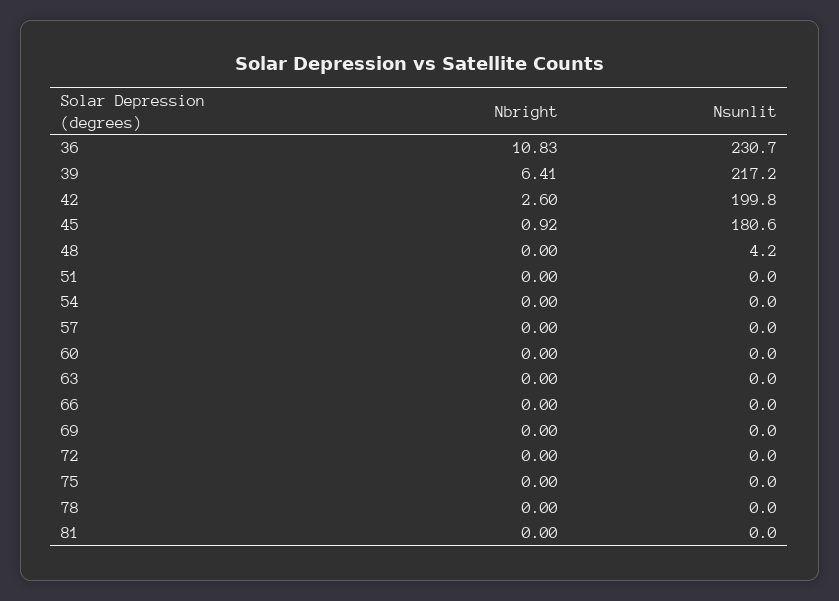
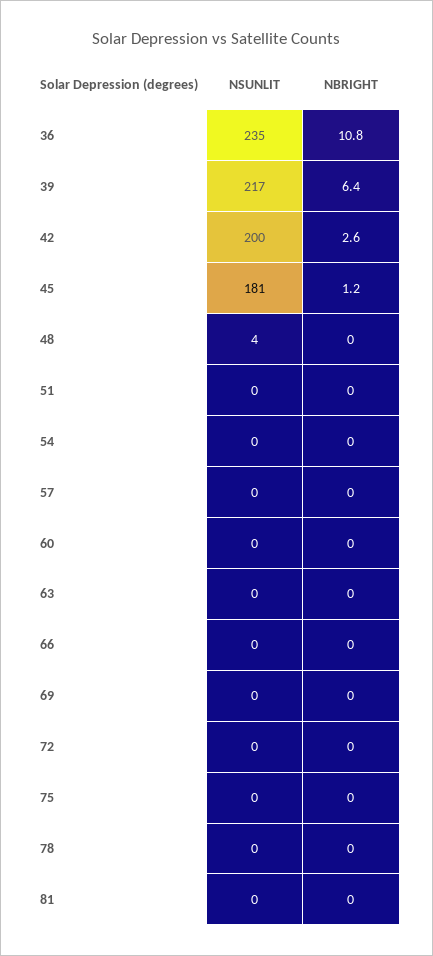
  {
    "Nbright": {
      "36": 10.83,
      "39": 6.41,
      "42": 2.6,
-     "45": 0.92,
+     "45": 1.2,
      "48": 0,
      "51": 0,
      "54": 0,
      "57": 0,
      "60": 0,
      "63": 0,
      "66": 0,
      "69": 0,
      "72": 0,
      "75": 0,
      "78": 0,
      "81": 0
    },
    "Nsunlit": {
-     "36": 230.7,
+     "36": 235,
      "39": 217.2,
      "42": 199.8,
      "45": 180.6,
      "48": 4.2,
      "51": 0,
      "54": 0,
      "57": 0,
      "60": 0,
      "63": 0,
      "66": 0,
      "69": 0,
      "72": 0,
      "75": 0,
      "78": 0,
      "81": 0
    }
  }

